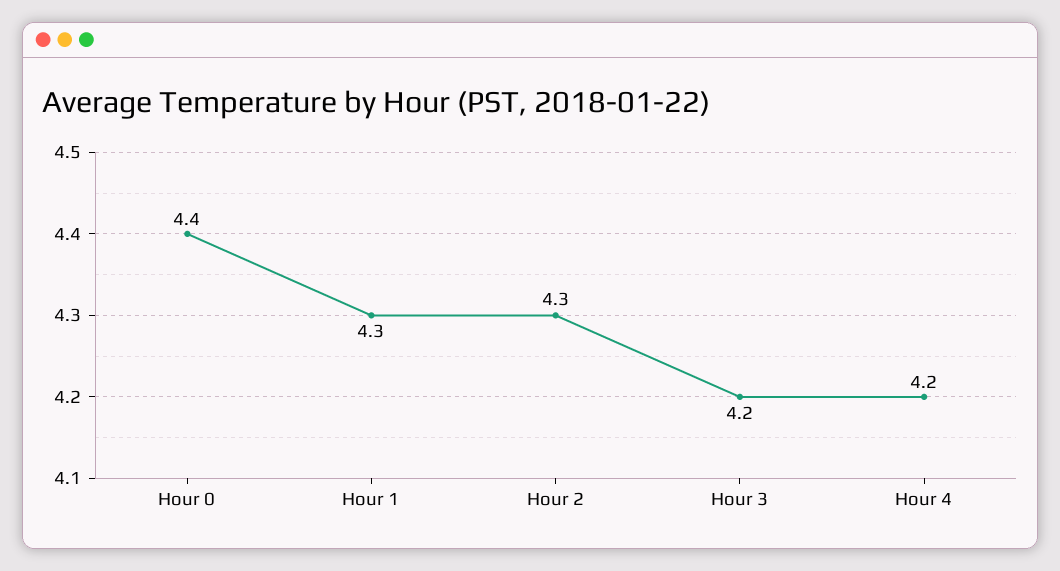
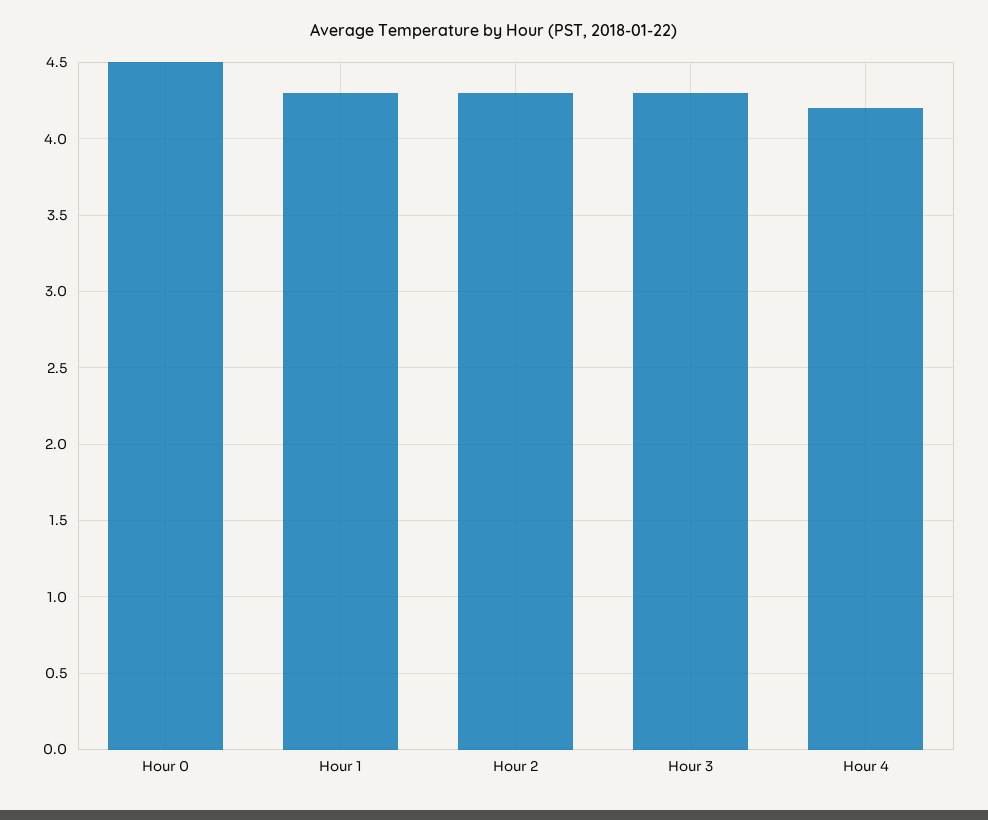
  {
-   "Hour 0": 4.4,
+   "Hour 0": 4.5,
    "Hour 1": 4.3,
    "Hour 2": 4.3,
-   "Hour 3": 4.2,
+   "Hour 3": 4.3,
    "Hour 4": 4.2
  }

